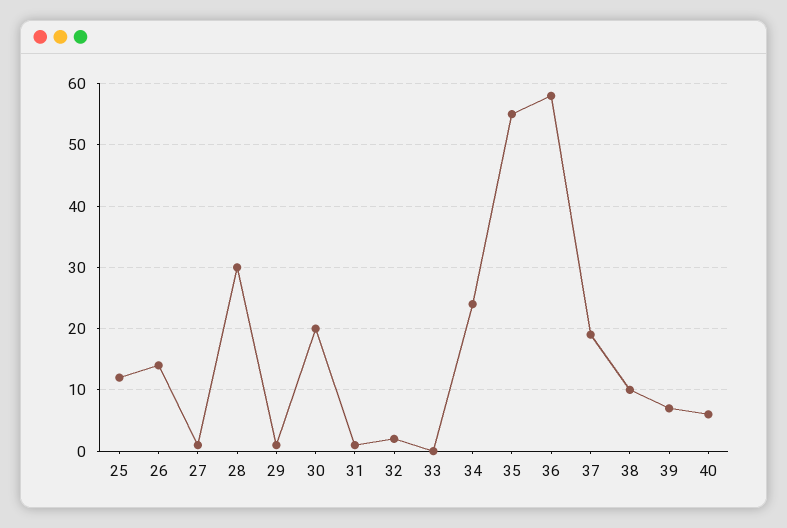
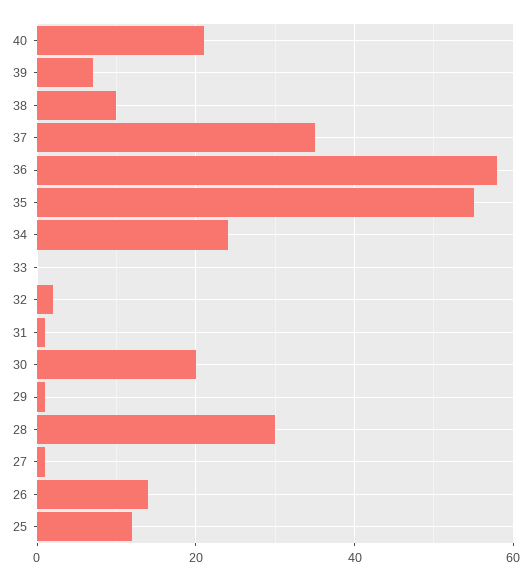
  {
    "25": 12,
    "26": 14,
    "27": 1,
    "28": 30,
    "29": 1,
    "30": 20,
    "31": 1,
    "32": 2,
    "33": 0,
    "34": 24,
    "35": 55,
    "36": 58,
-   "37": 19,
+   "37": 35,
    "38": 10,
    "39": 7,
-   "40": 6
+   "40": 20
  }

